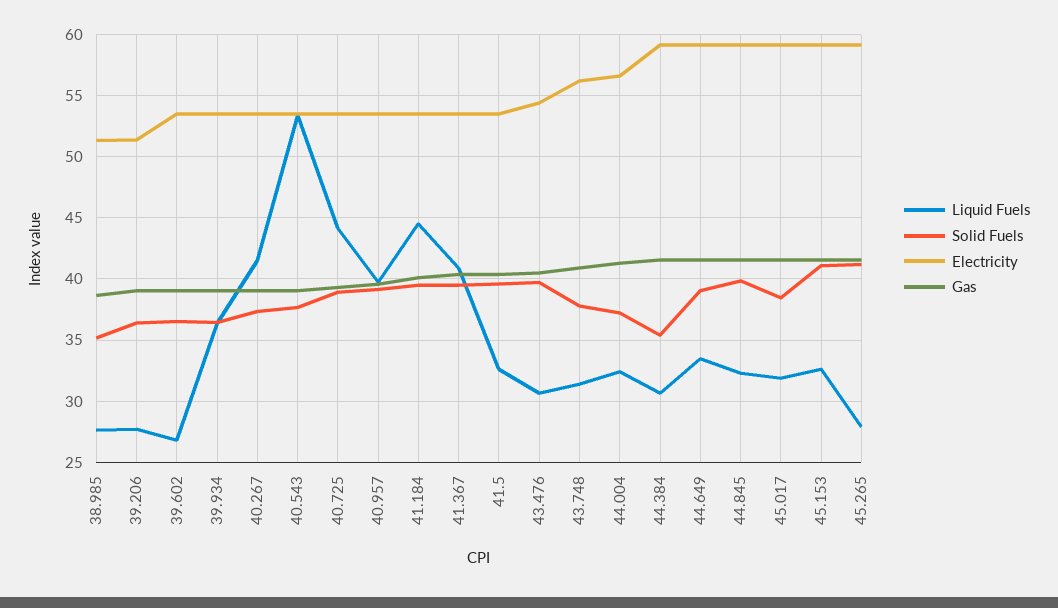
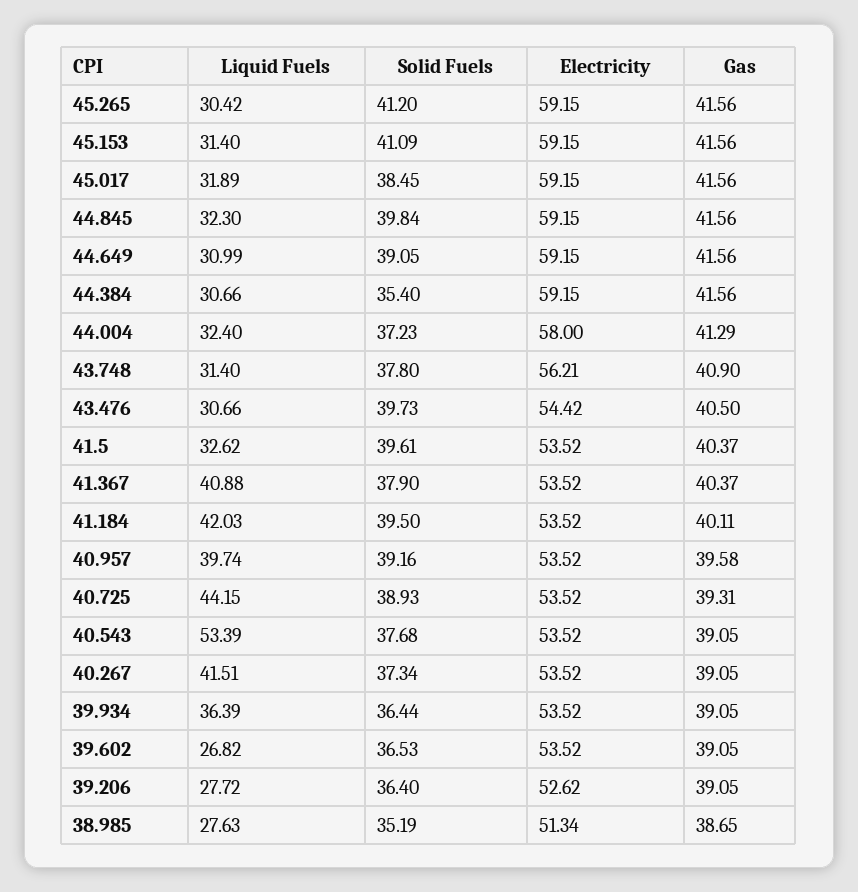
  {
    "Liquid Fuels": {
      "38.985": 27.63,
      "39.206": 27.72,
      "39.602": 26.82,
      "39.934": 36.39,
      "40.267": 41.51,
      "40.543": 53.39,
      "40.725": 44.15,
      "40.957": 39.74,
-     "41.184": 44.5,
+     "41.184": 42.03,
      "41.367": 40.88,
      "41.5": 32.62,
      "43.476": 30.66,
      "43.748": 31.4,
      "44.004": 32.4,
      "44.384": 30.66,
-     "44.649": 33.5,
+     "44.649": 30.99,
      "44.845": 32.3,
      "45.017": 31.89,
-     "45.153": 32.5,
+     "45.153": 31.4,
-     "45.265": 28
+     "45.265": 30.42
    },
    "Solid Fuels": {
      "38.985": 35.19,
      "39.206": 36.4,
      "39.602": 36.53,
      "39.934": 36.44,
      "40.267": 37.34,
      "40.543": 37.68,
      "40.725": 38.93,
      "40.957": 39.16,
      "41.184": 39.5,
-     "41.367": 39.5,
+     "41.367": 37.9,
      "41.5": 39.61,
      "43.476": 39.73,
      "43.748": 37.8,
      "44.004": 37.23,
      "44.384": 35.4,
      "44.649": 39.05,
      "44.845": 39.84,
      "45.017": 38.45,
      "45.153": 41.09,
      "45.265": 41.2
    },
    "Electricity": {
      "38.985": 51.34,
-     "39.206": 51.5,
+     "39.206": 52.62,
      "39.602": 53.52,
      "39.934": 53.52,
      "40.267": 53.52,
      "40.543": 53.52,
      "40.725": 53.52,
      "40.957": 53.52,
      "41.184": 53.52,
      "41.367": 53.52,
      "41.5": 53.52,
      "43.476": 54.42,
      "43.748": 56.21,
-     "44.004": 56.5,
+     "44.004": 58,
      "44.384": 59.15,
      "44.649": 59.15,
      "44.845": 59.15,
      "45.017": 59.15,
      "45.153": 59.15,
      "45.265": 59.15
    },
    "Gas": {
      "38.985": 38.65,
      "39.206": 39.05,
      "39.602": 39.05,
      "39.934": 39.05,
      "40.267": 39.05,
      "40.543": 39.05,
      "40.725": 39.31,
      "40.957": 39.58,
      "41.184": 40.11,
      "41.367": 40.37,
      "41.5": 40.37,
      "43.476": 40.5,
      "43.748": 40.9,
      "44.004": 41.29,
      "44.384": 41.56,
      "44.649": 41.56,
      "44.845": 41.56,
      "45.017": 41.56,
      "45.153": 41.56,
      "45.265": 41.56
    }
  }

